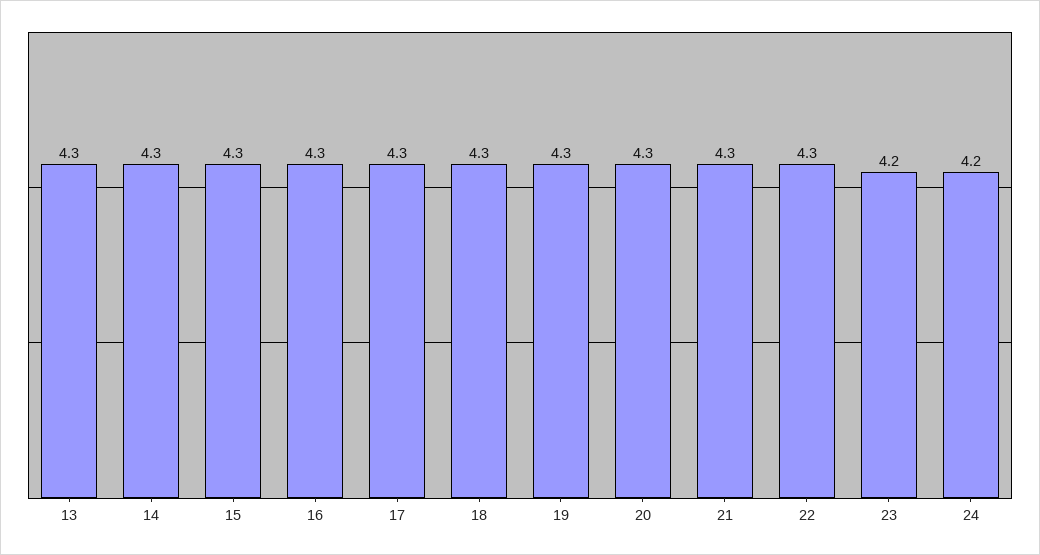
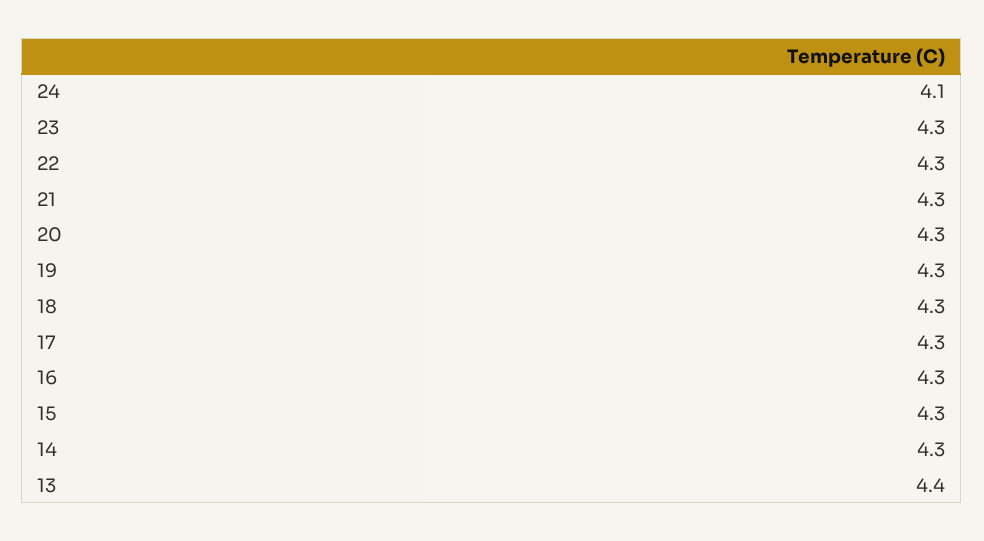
  {
-   "13": 4.3,
+   "13": 4.4,
    "14": 4.3,
    "15": 4.3,
    "16": 4.3,
    "17": 4.3,
    "18": 4.3,
    "19": 4.3,
    "20": 4.3,
    "21": 4.3,
    "22": 4.3,
-   "23": 4.2,
+   "23": 4.3,
-   "24": 4.2
+   "24": 4.1
  }

